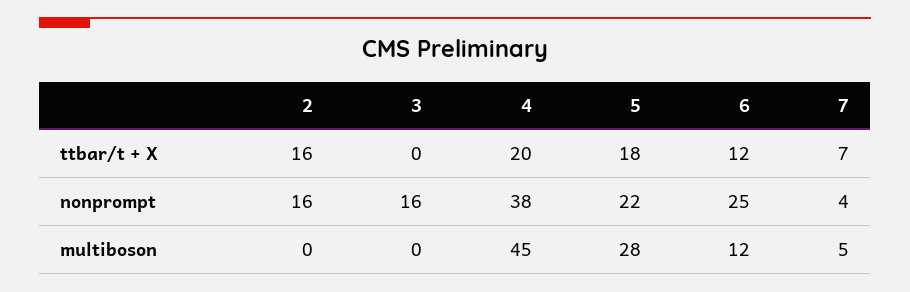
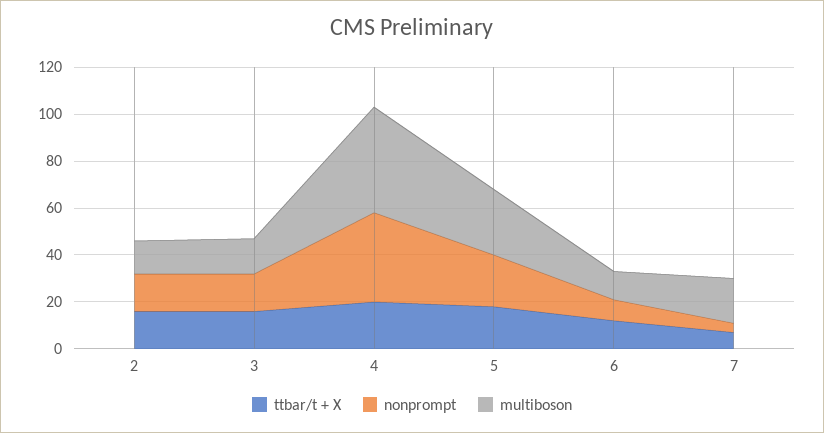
  {
    "ttbar/t + X": {
      "2": 16,
-     "3": 0,
+     "3": 15,
      "4": 20,
      "5": 18,
      "6": 12,
      "7": 7
    },
    "nonprompt": {
      "2": 16,
      "3": 16,
      "4": 38,
      "5": 22,
-     "6": 25,
+     "6": 10,
      "7": 4
    },
    "multiboson": {
-     "2": 0,
+     "2": 15,
-     "3": 0,
+     "3": 15,
      "4": 45,
      "5": 28,
      "6": 12,
-     "7": 5
+     "7": 20
    }
  }

